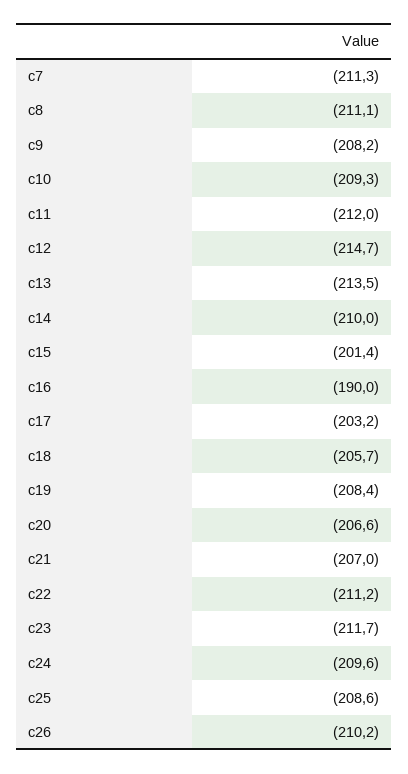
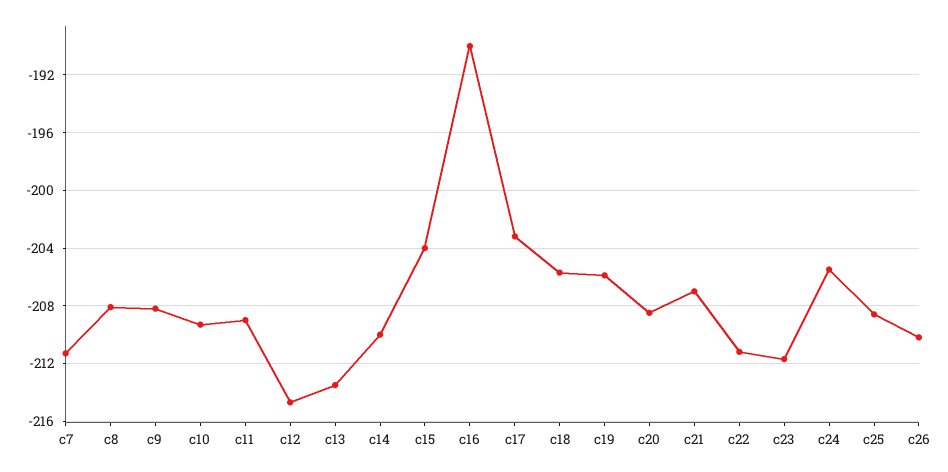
  {
    "c7": -211.3,
-   "c8": -211.1,
+   "c8": -208,
    "c9": -208.2,
    "c10": -209.3,
-   "c11": -212,
+   "c11": -209,
    "c12": -214.7,
    "c13": -213.5,
    "c14": -210,
-   "c15": -201.4,
+   "c15": -204,
    "c16": -190,
    "c17": -203.2,
    "c18": -205.7,
-   "c19": -208.4,
+   "c19": -206,
-   "c20": -206.6,
+   "c20": -208.5,
    "c21": -207,
    "c22": -211.2,
    "c23": -211.7,
-   "c24": -209.6,
+   "c24": -205.5,
    "c25": -208.6,
    "c26": -210.2
  }

